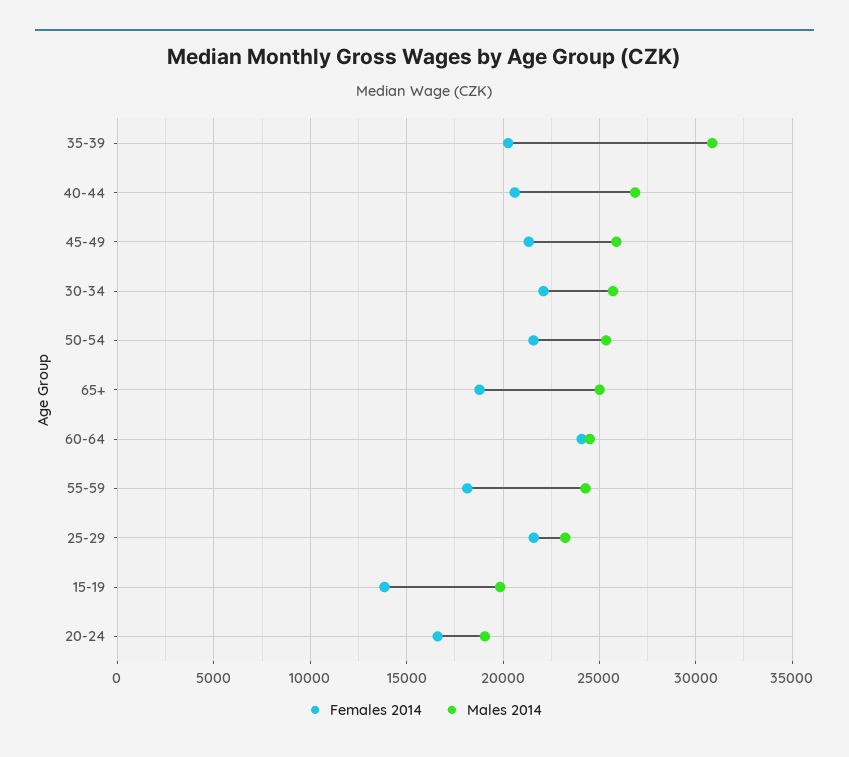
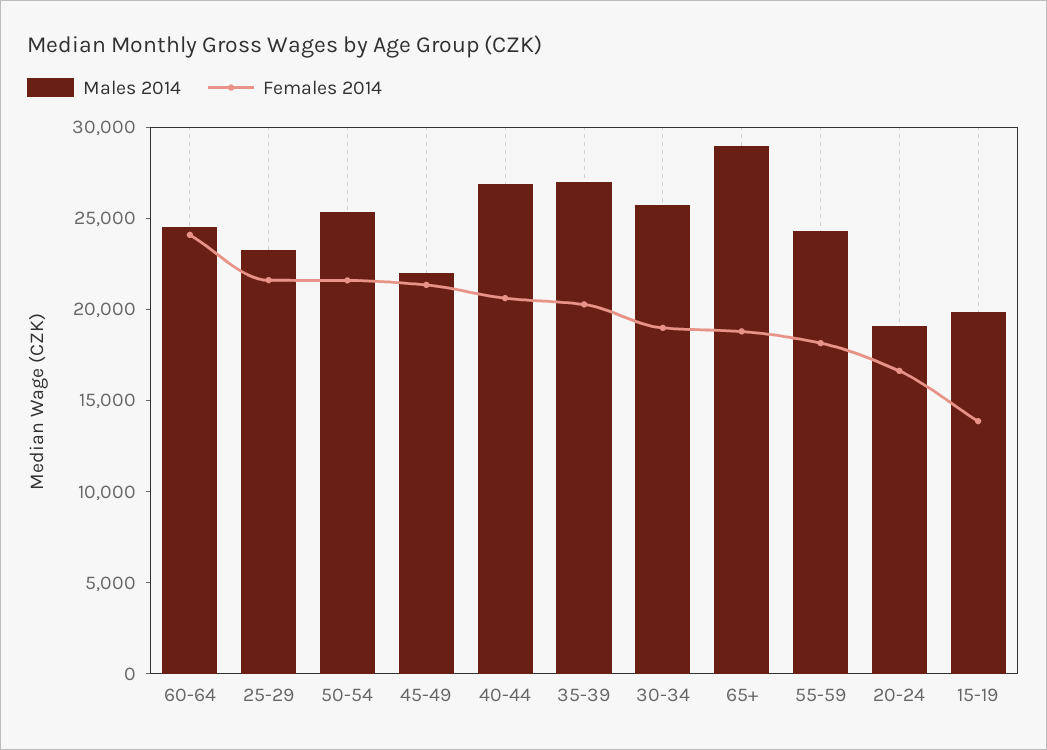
  {
    "Females 2014": {
      "35-39": 20500,
      "40-44": 20500,
      "45-49": 21500,
-     "30-34": 22000,
+     "30-34": 19000,
      "50-54": 21500,
      "65+": 19000,
      "60-64": 24000,
      "55-59": 18000,
      "25-29": 21500,
      "15-19": 14000,
      "20-24": 16500
    },
    "Males 2014": {
-     "35-39": 31000,
+     "35-39": 27000,
      "40-44": 27000,
-     "45-49": 26000,
+     "45-49": 22000,
      "30-34": 25500,
      "50-54": 25500,
-     "65+": 25000,
+     "65+": 29000,
      "60-64": 24500,
      "55-59": 24500,
      "25-29": 23000,
      "15-19": 20000,
      "20-24": 19000
    }
  }

